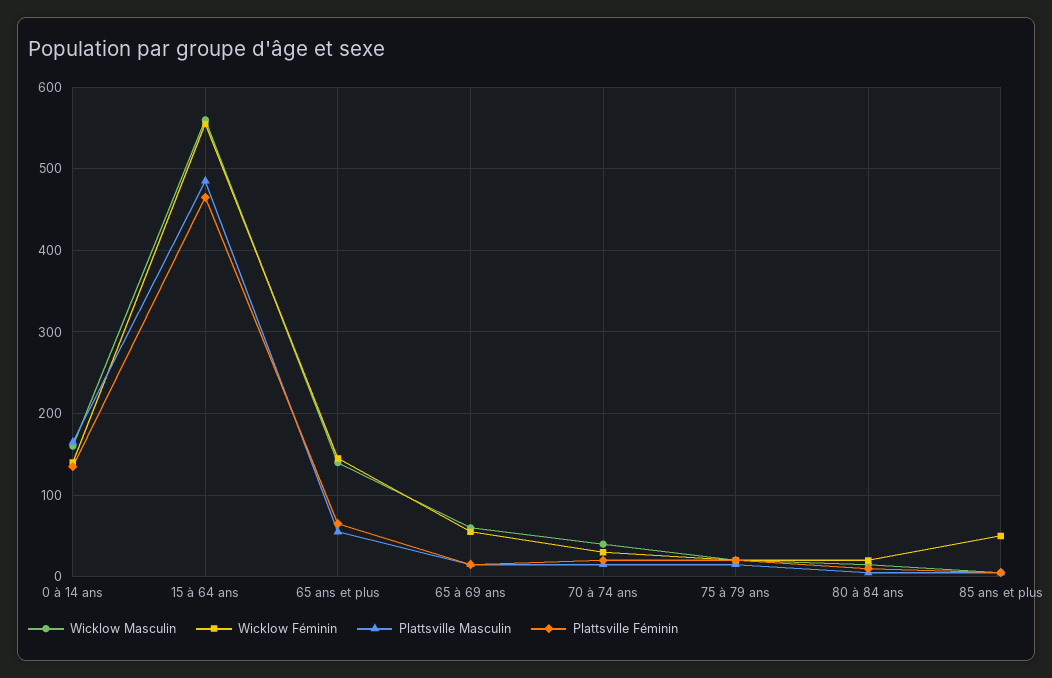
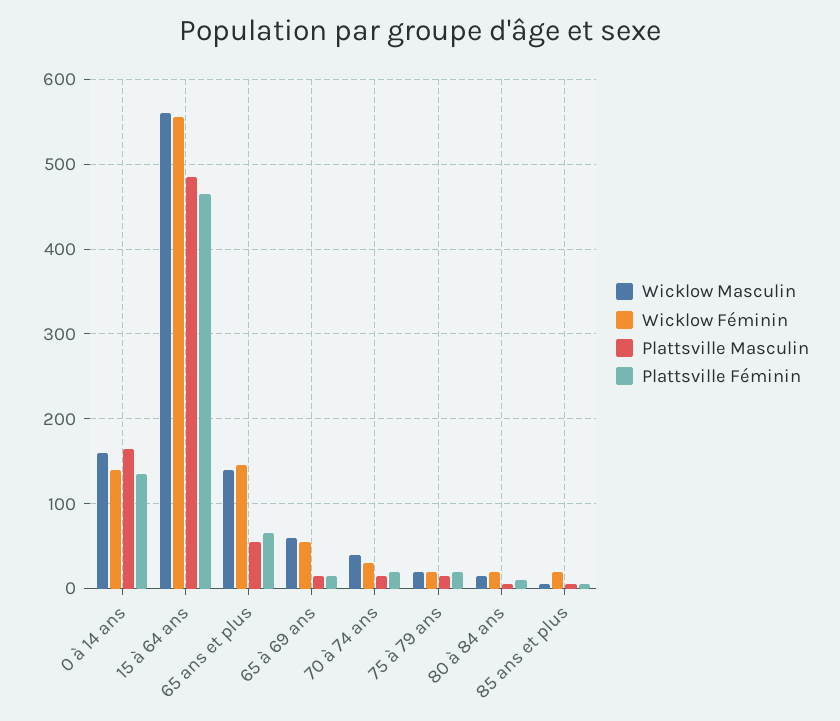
  {
    "Wicklow Masculin": {
      "0 à 14 ans": 160,
      "15 à 64 ans": 560,
      "65 ans et plus": 140,
      "65 à 69 ans": 60,
      "70 à 74 ans": 40,
      "75 à 79 ans": 20,
      "80 à 84 ans": 20,
      "85 ans et plus": 10
    },
    "Wicklow Féminin": {
      "0 à 14 ans": 140,
      "15 à 64 ans": 560,
      "65 ans et plus": 150,
      "65 à 69 ans": 60,
      "70 à 74 ans": 30,
      "75 à 79 ans": 20,
      "80 à 84 ans": 20,
-     "85 ans et plus": 50
+     "85 ans et plus": 20
    },
    "Plattsville Masculin": {
      "0 à 14 ans": 170,
      "15 à 64 ans": 490,
      "65 ans et plus": 60,
      "65 à 69 ans": 20,
      "70 à 74 ans": 20,
      "75 à 79 ans": 20,
      "80 à 84 ans": 10,
      "85 ans et plus": 10
    },
    "Plattsville Féminin": {
      "0 à 14 ans": 140,
      "15 à 64 ans": 470,
      "65 ans et plus": 70,
      "65 à 69 ans": 20,
      "70 à 74 ans": 20,
      "75 à 79 ans": 20,
      "80 à 84 ans": 10,
      "85 ans et plus": 10
    }
  }

